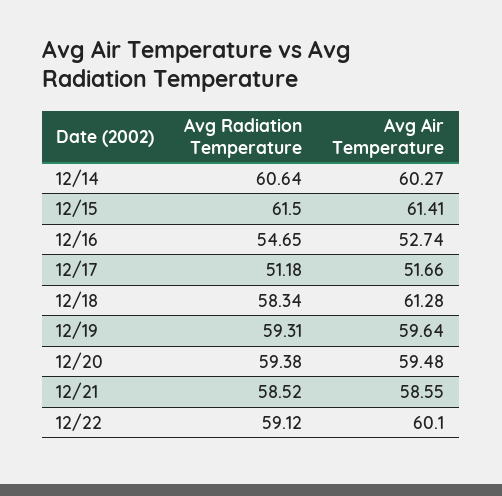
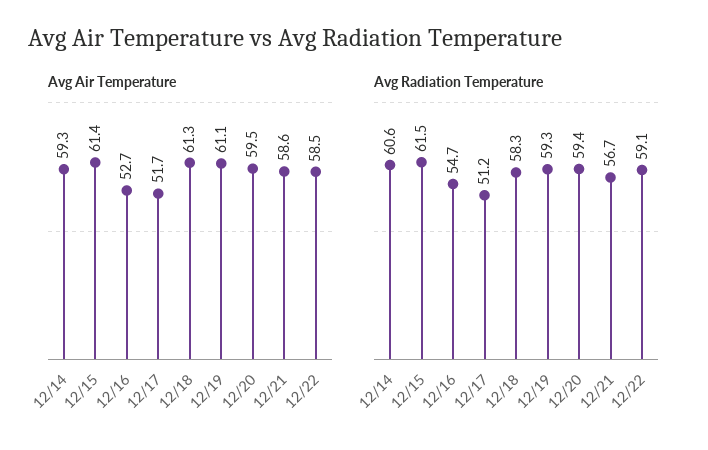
  {
    "Avg Radiation Temperature": {
      "12/14": 60.64,
      "12/15": 61.5,
      "12/16": 54.65,
      "12/17": 51.18,
      "12/18": 58.34,
      "12/19": 59.31,
      "12/20": 59.38,
-     "12/21": 58.52,
+     "12/21": 56.7,
      "12/22": 59.12
    },
    "Avg Air Temperature": {
-     "12/14": 60.27,
+     "12/14": 59.3,
      "12/15": 61.41,
      "12/16": 52.74,
      "12/17": 51.66,
      "12/18": 61.28,
-     "12/19": 59.64,
+     "12/19": 61.1,
      "12/20": 59.48,
      "12/21": 58.55,
-     "12/22": 60.1
+     "12/22": 58.5
    }
  }

